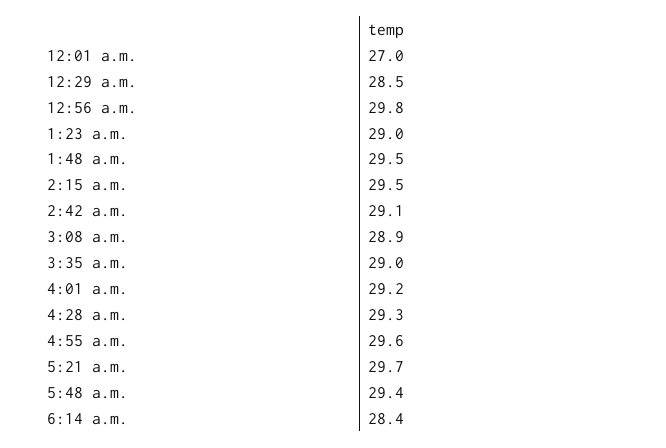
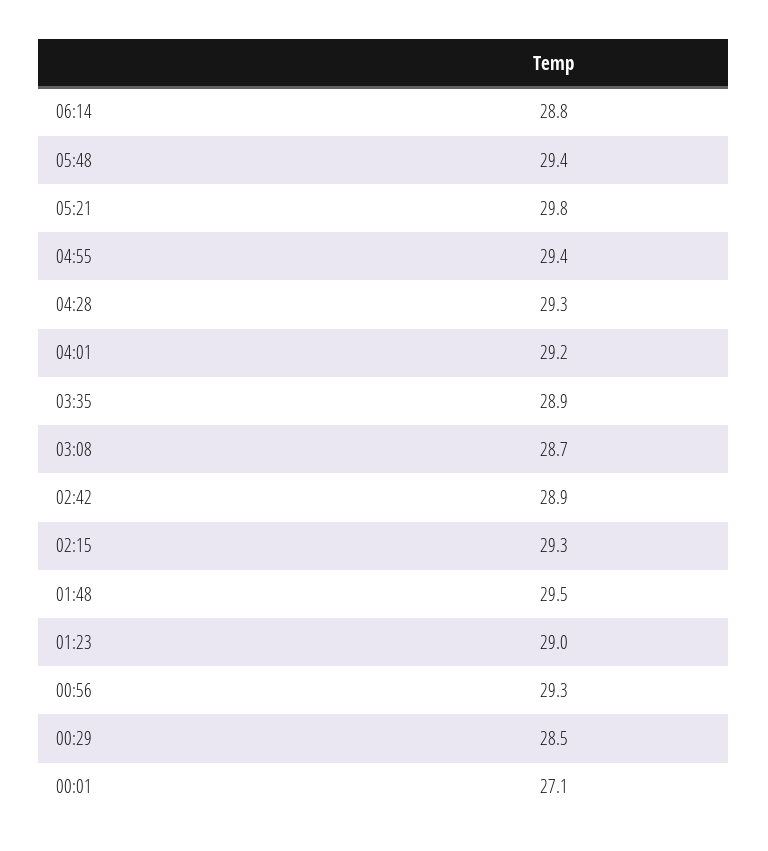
  {
-   "12:01 a.m.": 27,
+   "12:01 a.m.": 27.1,
    "12:29 a.m.": 28.5,
-   "12:56 a.m.": 29.8,
+   "12:56 a.m.": 29.3,
    "1:23 a.m.": 29,
    "1:48 a.m.": 29.5,
-   "2:15 a.m.": 29.5,
+   "2:15 a.m.": 29.3,
-   "2:42 a.m.": 29.1,
+   "2:42 a.m.": 28.9,
-   "3:08 a.m.": 28.9,
+   "3:08 a.m.": 28.7,
-   "3:35 a.m.": 29,
+   "3:35 a.m.": 28.9,
    "4:01 a.m.": 29.2,
    "4:28 a.m.": 29.3,
-   "4:55 a.m.": 29.6,
+   "4:55 a.m.": 29.4,
-   "5:21 a.m.": 29.7,
+   "5:21 a.m.": 29.8,
    "5:48 a.m.": 29.4,
-   "6:14 a.m.": 28.4
+   "6:14 a.m.": 28.8
  }

